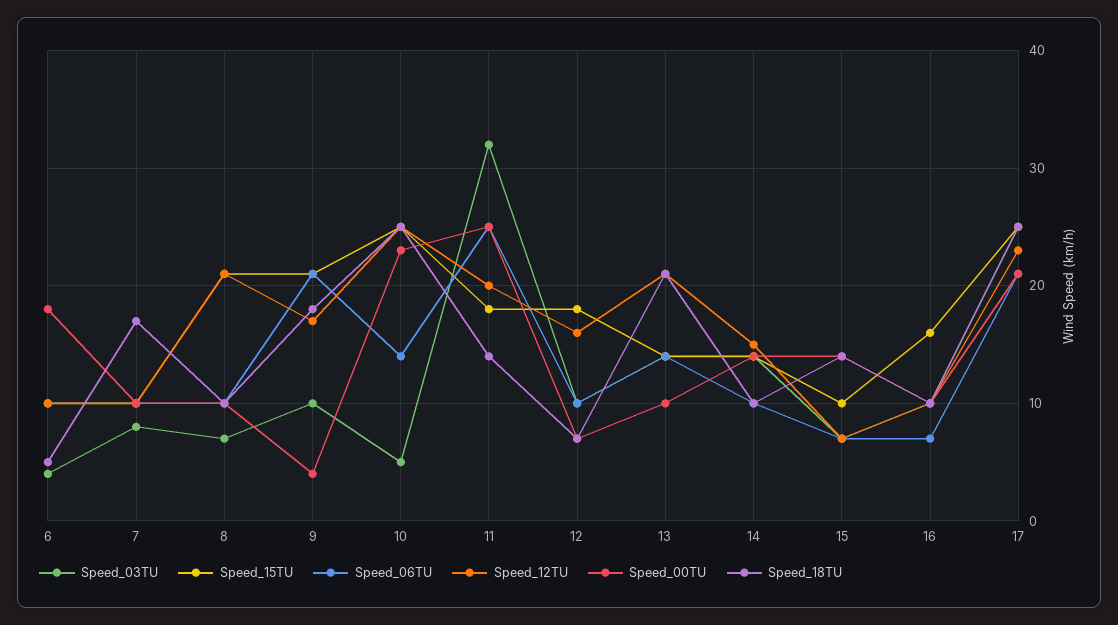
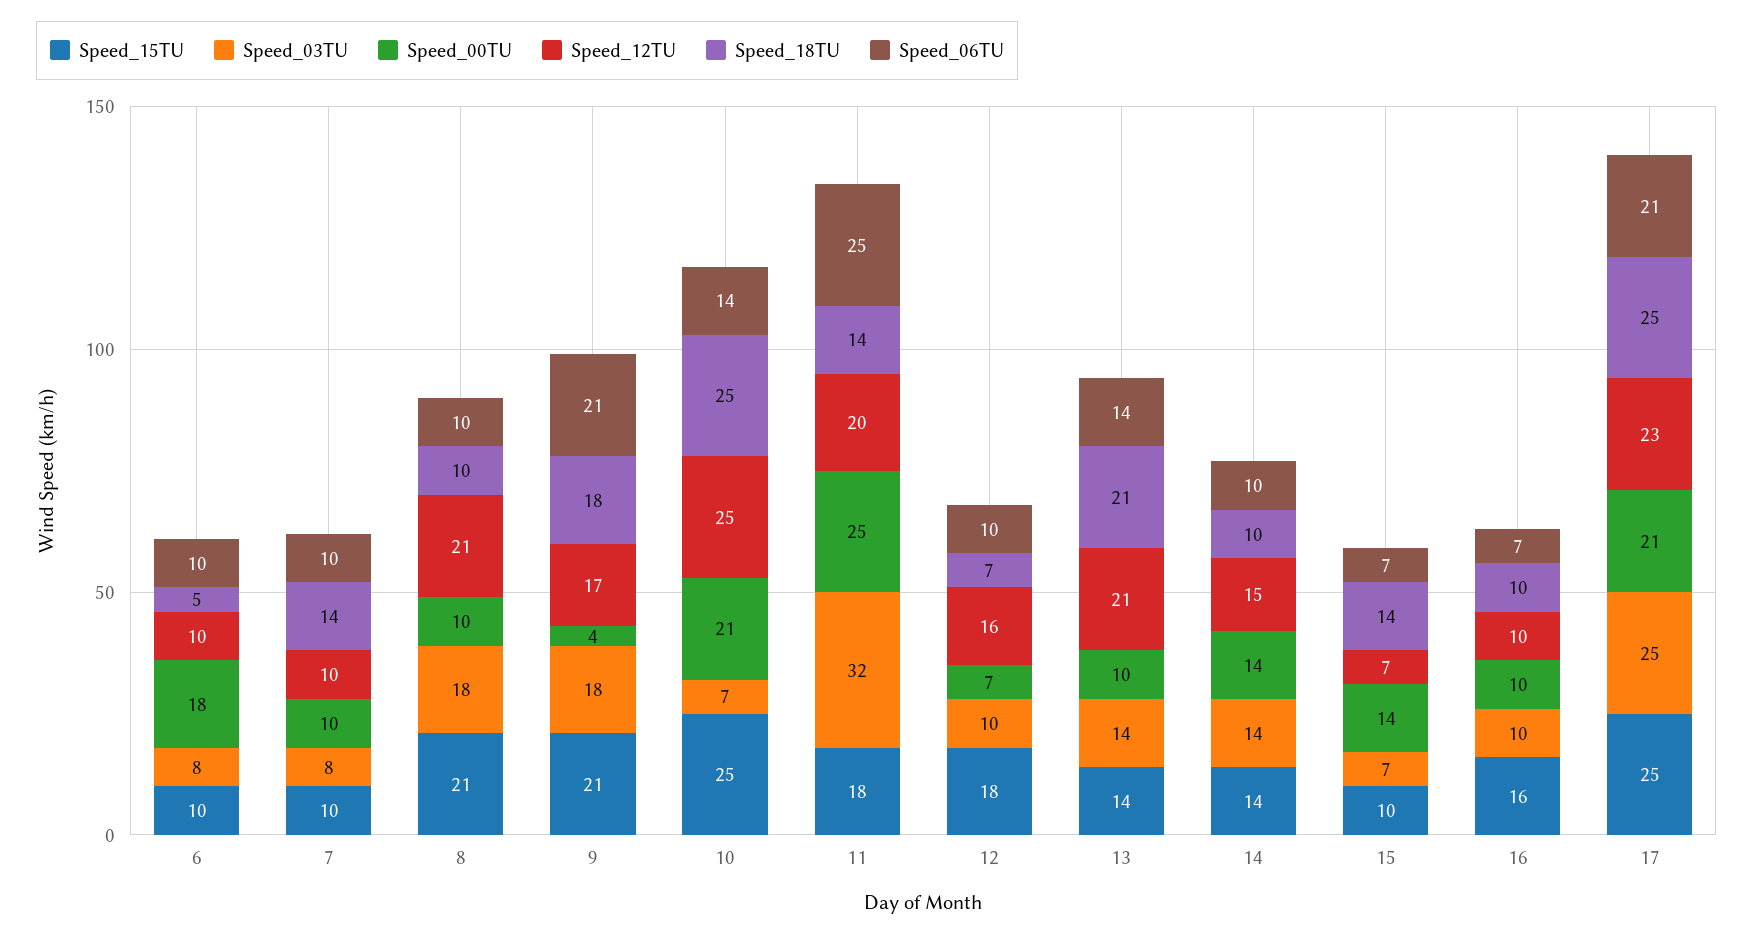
  {
    "Speed_03TU": {
-     "6": 4,
+     "6": 8,
      "7": 8,
-     "8": 7,
+     "8": 18,
-     "9": 10,
+     "9": 18,
-     "10": 5,
+     "10": 7,
      "11": 32,
      "12": 10,
      "13": 14,
      "14": 14,
      "15": 7,
      "16": 10,
      "17": 25
    },
    "Speed_15TU": {
      "6": 10,
      "7": 10,
      "8": 21,
      "9": 21,
      "10": 25,
      "11": 18,
      "12": 18,
      "13": 14,
      "14": 14,
      "15": 10,
      "16": 16,
      "17": 25
    },
    "Speed_06TU": {
      "6": 10,
      "7": 10,
      "8": 10,
      "9": 21,
      "10": 14,
      "11": 25,
      "12": 10,
      "13": 14,
      "14": 10,
      "15": 7,
      "16": 7,
      "17": 21
    },
    "Speed_12TU": {
      "6": 10,
      "7": 10,
      "8": 21,
      "9": 17,
      "10": 25,
      "11": 20,
      "12": 16,
      "13": 21,
      "14": 15,
      "15": 7,
      "16": 10,
      "17": 23
    },
    "Speed_00TU": {
      "6": 18,
      "7": 10,
      "8": 10,
      "9": 4,
-     "10": 23,
+     "10": 21,
      "11": 25,
      "12": 7,
      "13": 10,
      "14": 14,
      "15": 14,
      "16": 10,
      "17": 21
    },
    "Speed_18TU": {
      "6": 5,
-     "7": 17,
+     "7": 14,
      "8": 10,
      "9": 18,
      "10": 25,
      "11": 14,
      "12": 7,
      "13": 21,
      "14": 10,
      "15": 14,
      "16": 10,
      "17": 25
    }
  }

